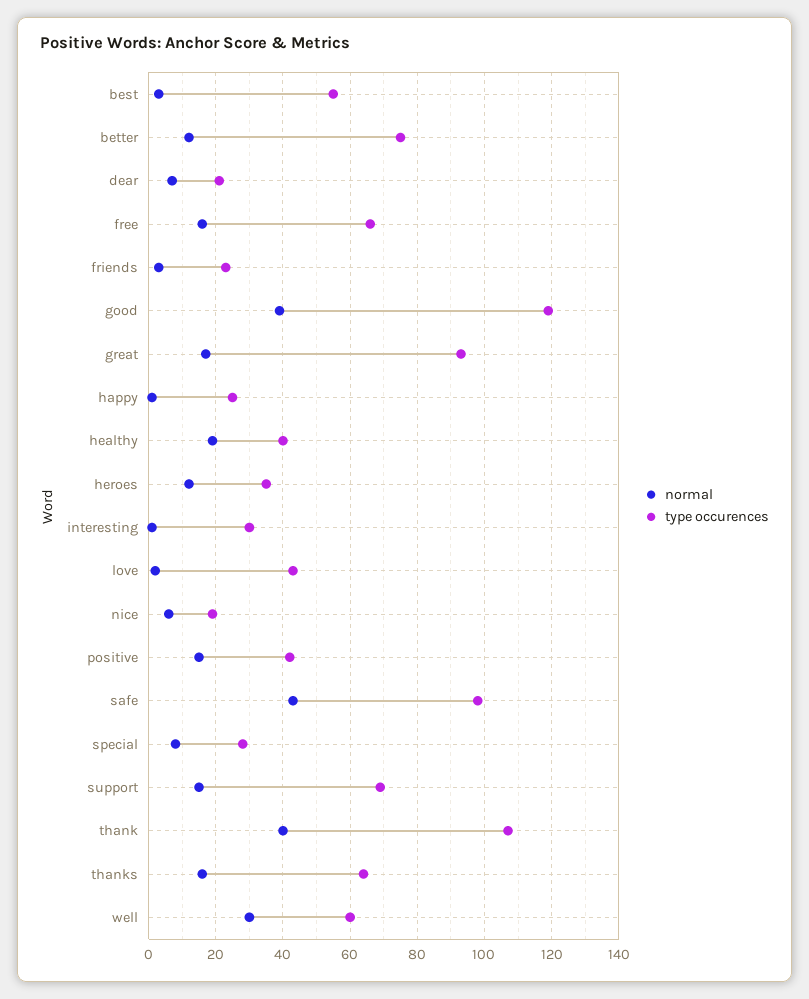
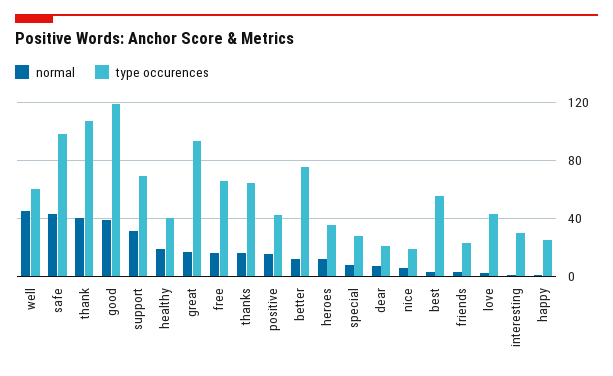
  {
    "normal": {
      "best": 5,
      "better": 10,
      "dear": 5,
      "free": 15,
      "friends": 5,
      "good": 40,
      "great": 15,
      "happy": 0,
      "healthy": 20,
      "heroes": 10,
      "interesting": 0,
      "love": 0,
      "nice": 5,
      "positive": 15,
      "safe": 45,
      "special": 10,
-     "support": 15,
+     "support": 30,
      "thank": 40,
      "thanks": 15,
-     "well": 30
+     "well": 45
    },
    "type occurences": {
      "best": 55,
      "better": 75,
      "dear": 20,
      "free": 65,
      "friends": 25,
      "good": 120,
      "great": 95,
      "happy": 25,
      "healthy": 40,
      "heroes": 35,
      "interesting": 30,
      "love": 45,
      "nice": 20,
      "positive": 40,
      "safe": 100,
      "special": 30,
      "support": 70,
      "thank": 105,
      "thanks": 65,
      "well": 60
    }
  }

